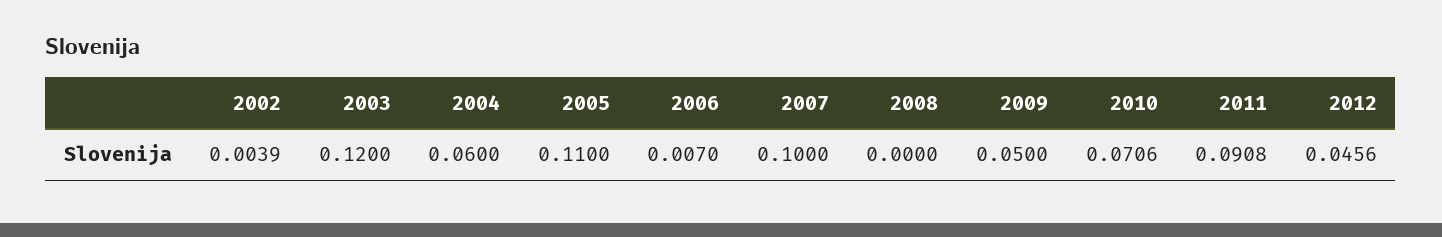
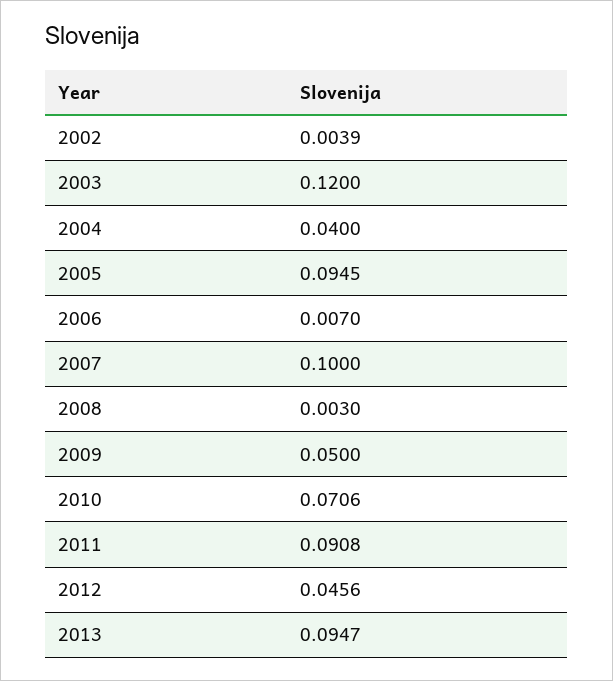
  {
    "2002": 0.0039,
    "2003": 0.12,
-   "2004": 0.06,
+   "2004": 0.04,
-   "2005": 0.11,
+   "2005": 0.0945,
    "2006": 0.007,
    "2007": 0.1,
-   "2008": 0,
+   "2008": 0.003,
    "2009": 0.05,
    "2010": 0.0706,
    "2011": 0.0908,
-   "2012": 0.0456
+   "2012": 0.0456,
+   "2013": 0.0947
  }

